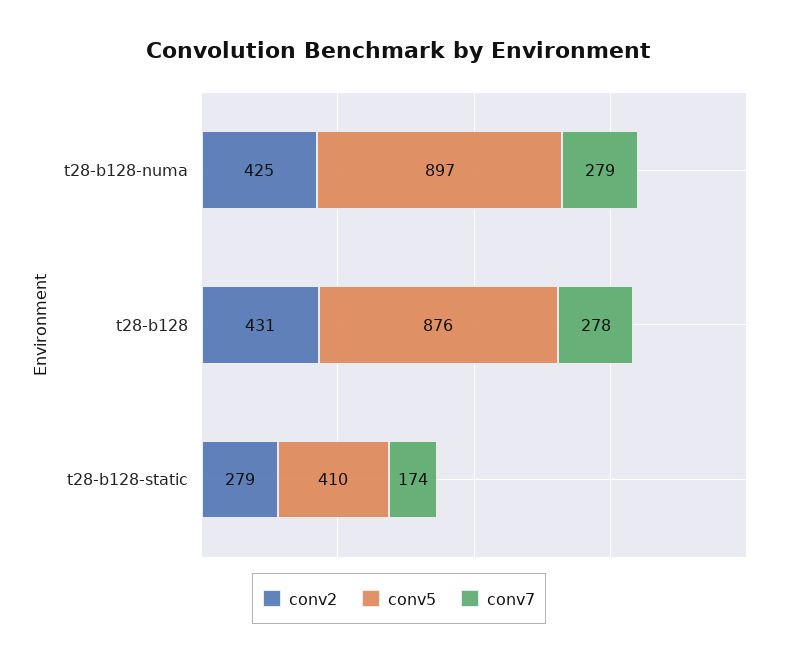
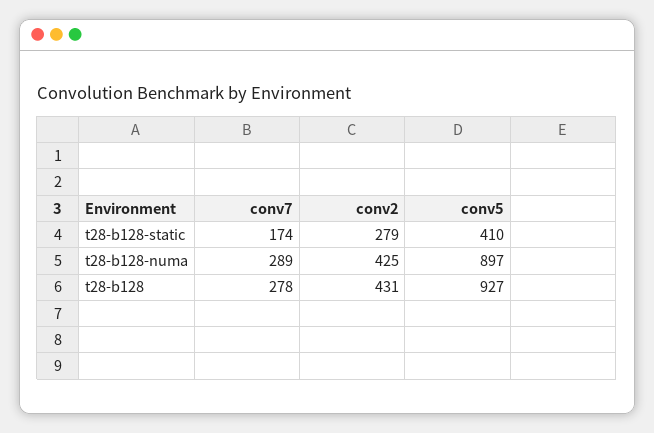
  {
    "conv2": {
      "t28-b128-numa": 425,
      "t28-b128": 431,
      "t28-b128-static": 279
    },
    "conv5": {
      "t28-b128-numa": 897,
-     "t28-b128": 876,
+     "t28-b128": 927,
      "t28-b128-static": 410
    },
    "conv7": {
-     "t28-b128-numa": 279,
+     "t28-b128-numa": 289,
      "t28-b128": 278,
      "t28-b128-static": 174
    }
  }

